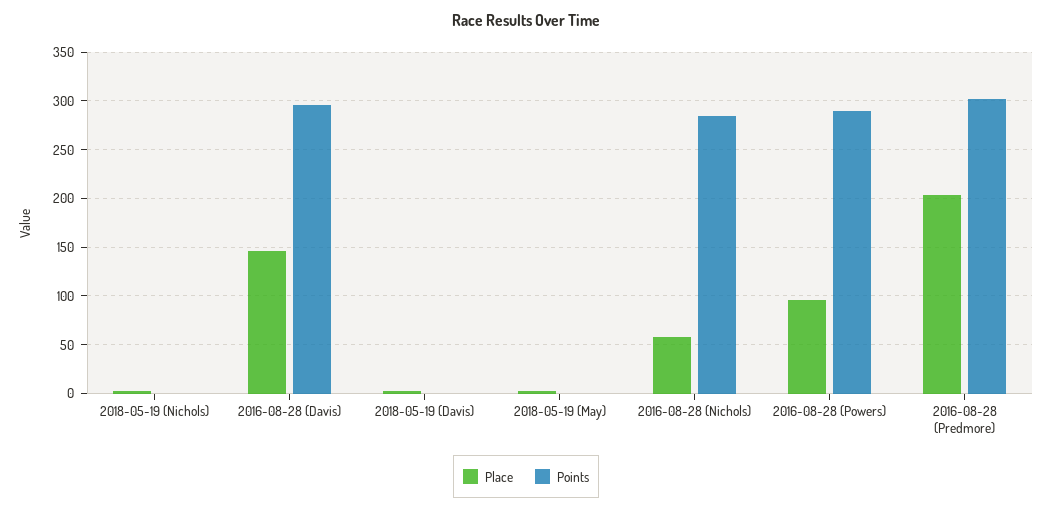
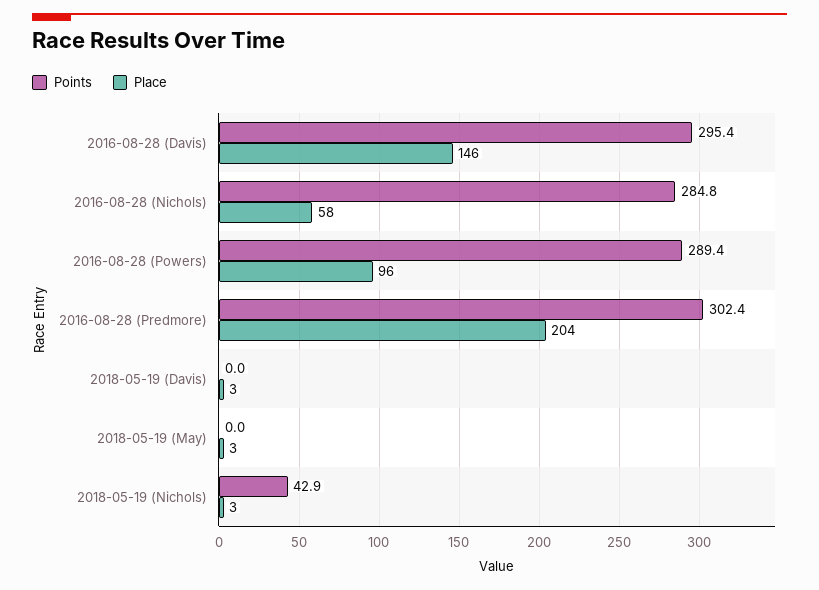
  {
    "Place": {
      "2018-05-19 (Nichols)": 3,
      "2016-08-28 (Davis)": 146,
      "2018-05-19 (Davis)": 3,
      "2018-05-19 (May)": 3,
      "2016-08-28 (Nichols)": 58,
      "2016-08-28 (Powers)": 96,
      "2016-08-28 (Predmore)": 204
    },
    "Points": {
-     "2018-05-19 (Nichols)": 0,
+     "2018-05-19 (Nichols)": 42.9,
      "2016-08-28 (Davis)": 295.4,
      "2018-05-19 (Davis)": 0,
      "2018-05-19 (May)": 0,
      "2016-08-28 (Nichols)": 284.8,
      "2016-08-28 (Powers)": 289.4,
      "2016-08-28 (Predmore)": 302.4
    }
  }

